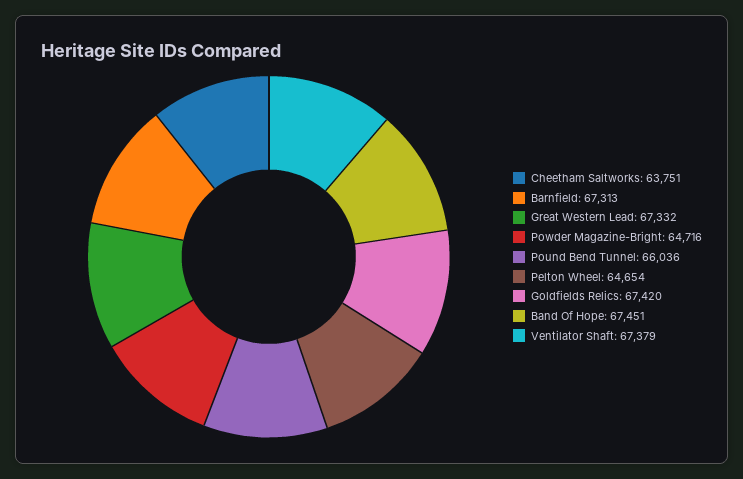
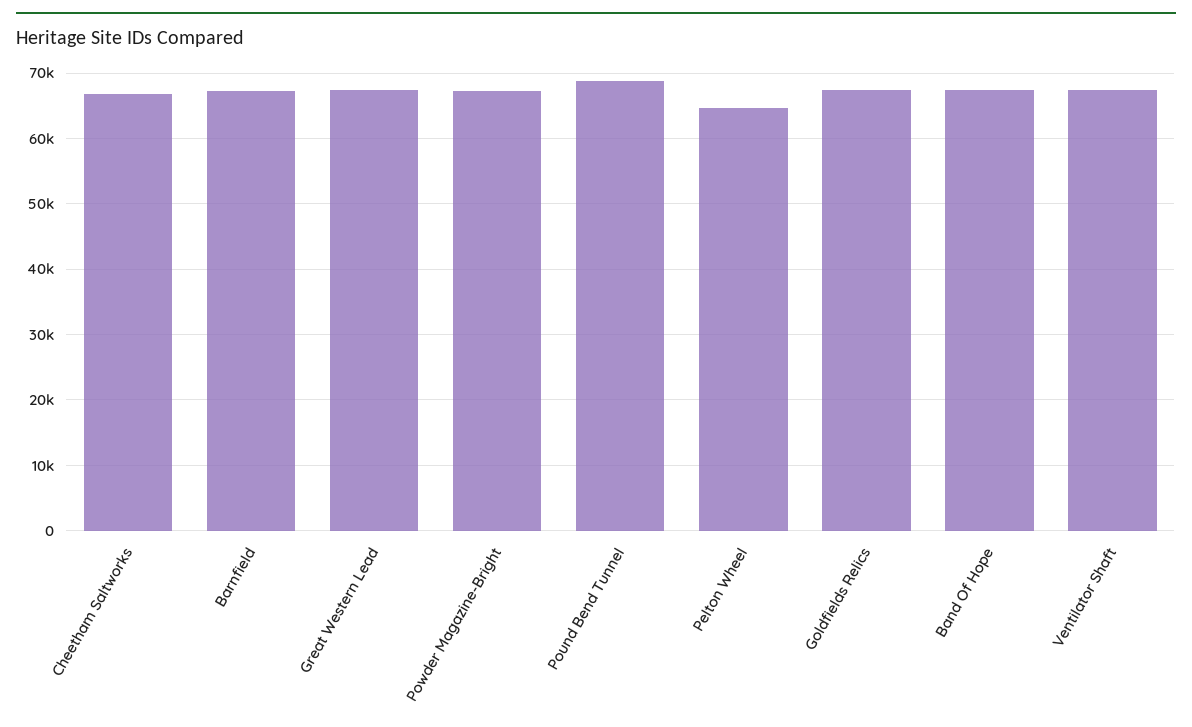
  {
-   "Cheetham Saltworks": 63751,
+   "Cheetham Saltworks": 67000,
    "Barnfield": 67313,
    "Great Western Lead": 67332,
-   "Powder Magazine-Bright": 64716,
+   "Powder Magazine-Bright": 67000,
-   "Pound Bend Tunnel": 66036,
+   "Pound Bend Tunnel": 69000,
    "Pelton Wheel": 64654,
    "Goldfields Relics": 67420,
    "Band Of Hope": 67451,
    "Ventilator Shaft": 67379
  }

